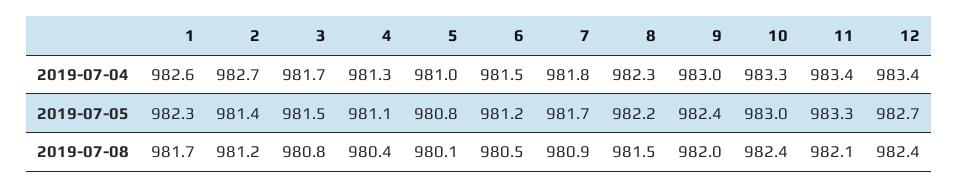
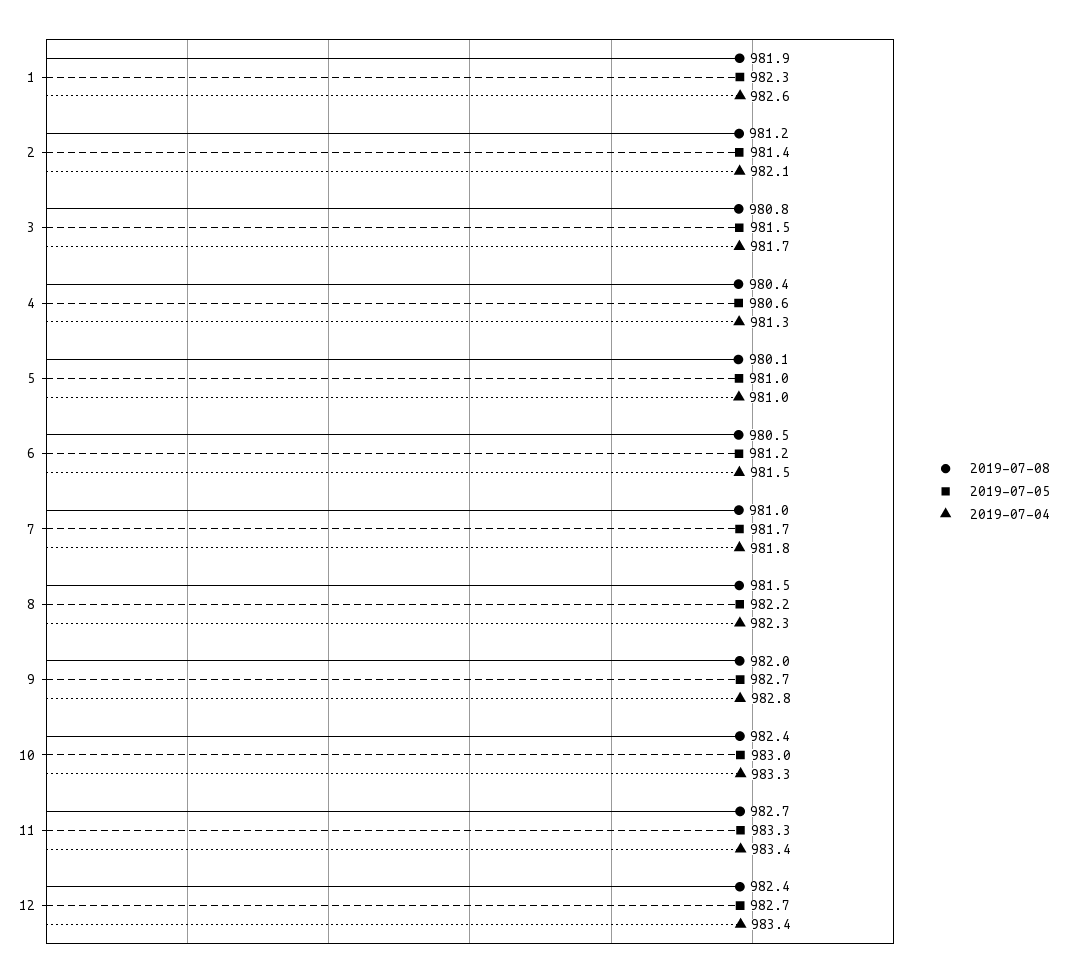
  {
    "2019-07-04": {
      "1": 982.6,
-     "2": 982.7,
+     "2": 982.1,
      "3": 981.7,
      "4": 981.3,
      "5": 981,
      "6": 981.5,
      "7": 981.8,
      "8": 982.3,
-     "9": 983,
+     "9": 982.8,
      "10": 983.3,
      "11": 983.4,
      "12": 983.4
    },
    "2019-07-05": {
      "1": 982.3,
      "2": 981.4,
      "3": 981.5,
-     "4": 981.1,
+     "4": 980.6,
-     "5": 980.8,
+     "5": 981,
      "6": 981.2,
      "7": 981.7,
      "8": 982.2,
-     "9": 982.4,
+     "9": 982.7,
      "10": 983,
      "11": 983.3,
      "12": 982.7
    },
    "2019-07-08": {
-     "1": 981.7,
+     "1": 981.9,
      "2": 981.2,
      "3": 980.8,
      "4": 980.4,
      "5": 980.1,
      "6": 980.5,
-     "7": 980.9,
+     "7": 981,
      "8": 981.5,
      "9": 982,
      "10": 982.4,
-     "11": 982.1,
+     "11": 982.7,
      "12": 982.4
    }
  }

